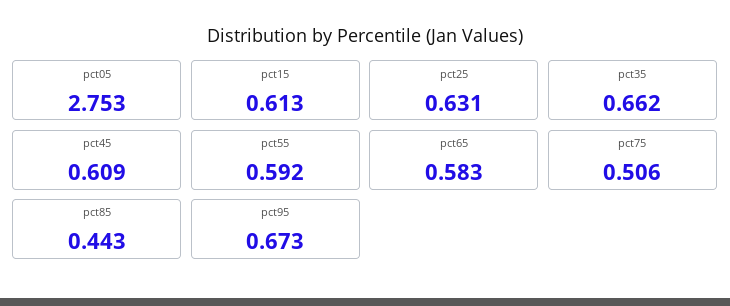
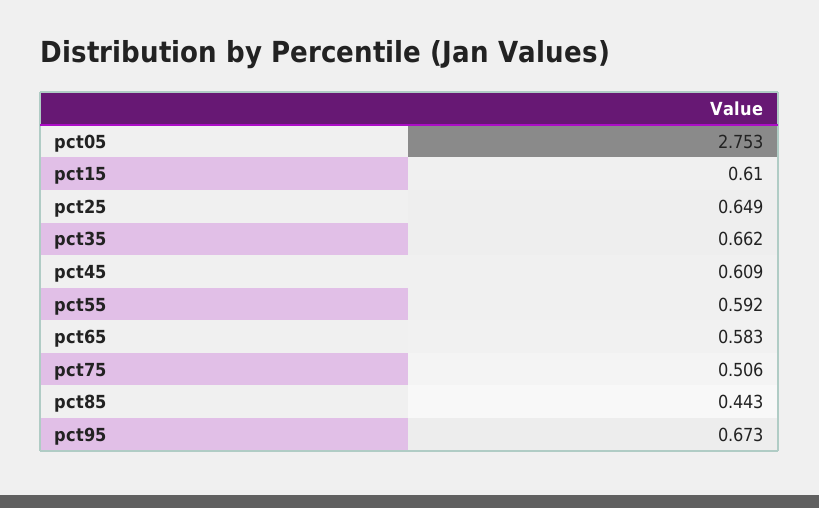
  {
    "pct05": 2.753,
-   "pct15": 0.613,
+   "pct15": 0.61,
-   "pct25": 0.631,
+   "pct25": 0.649,
    "pct35": 0.662,
    "pct45": 0.609,
    "pct55": 0.592,
    "pct65": 0.583,
    "pct75": 0.506,
    "pct85": 0.443,
    "pct95": 0.673
  }

